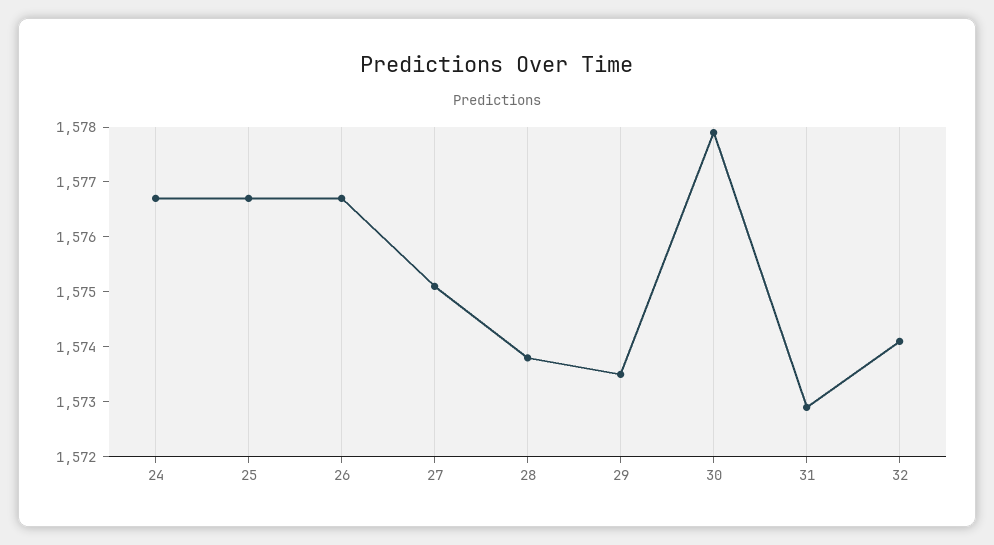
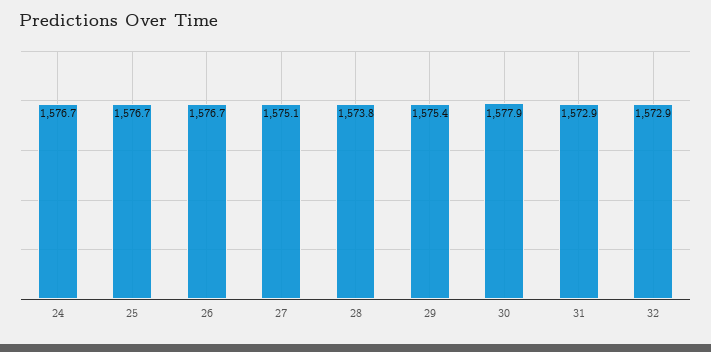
  {
    "24": 1576.7,
    "25": 1576.7,
    "26": 1576.7,
    "27": 1575.1,
    "28": 1573.8,
-   "29": 1573.5,
+   "29": 1575.4,
    "30": 1577.9,
    "31": 1572.9,
-   "32": 1574
+   "32": 1572.9
  }

